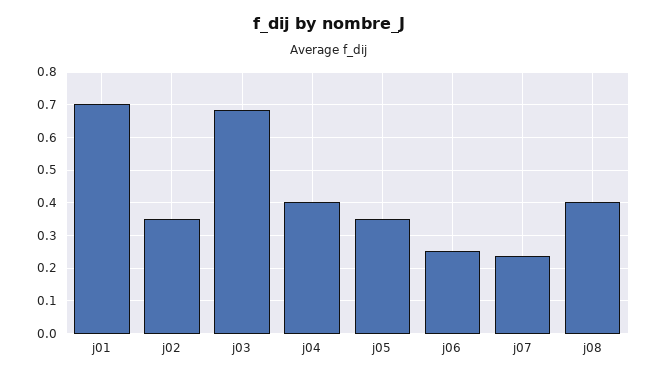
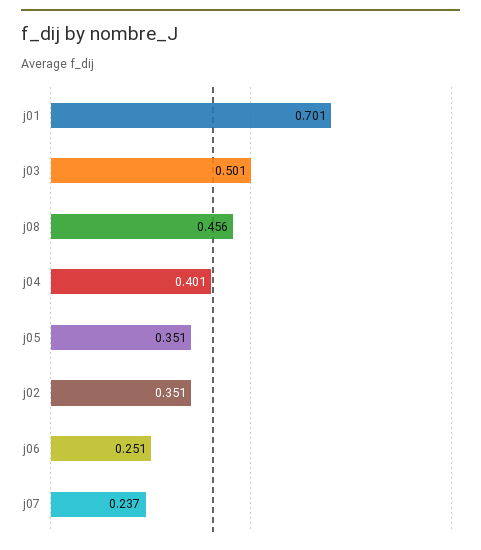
  {
    "j01": 0.701,
    "j02": 0.351,
-   "j03": 0.68,
+   "j03": 0.501,
    "j04": 0.401,
    "j05": 0.351,
    "j06": 0.251,
    "j07": 0.237,
-   "j08": 0.4
+   "j08": 0.456
  }

